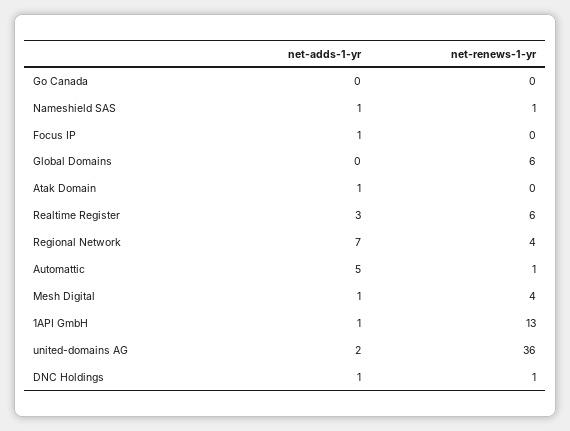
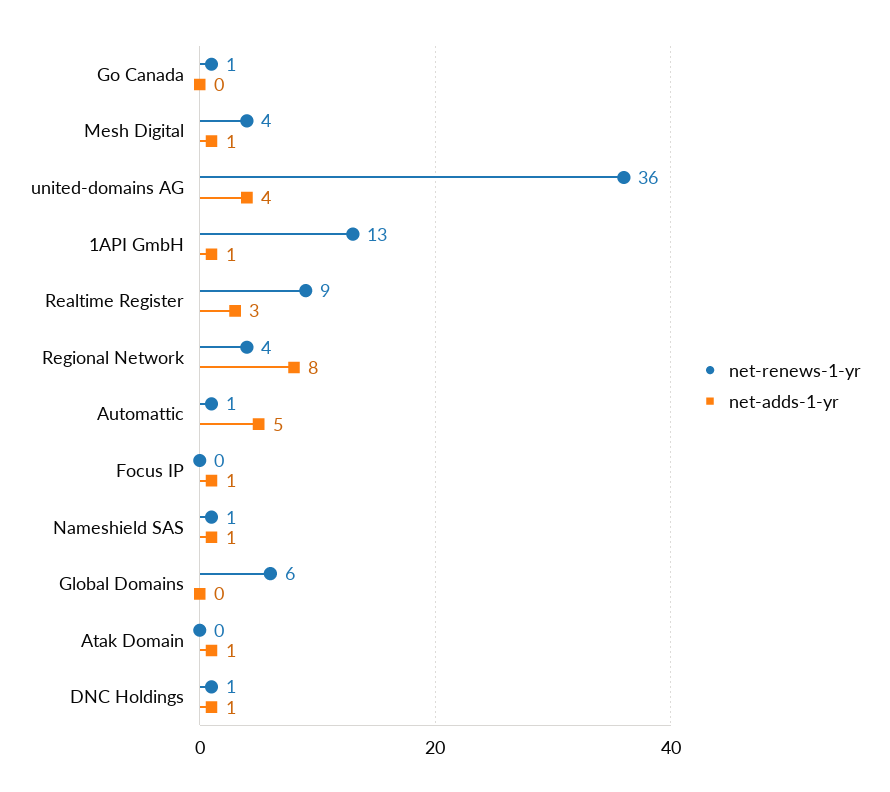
  {
    "net-adds-1-yr": {
      "Go Canada": 0,
      "Nameshield SAS": 1,
      "Focus IP": 1,
      "Global Domains": 0,
      "Atak Domain": 1,
      "Realtime Register": 3,
-     "Regional Network": 7,
+     "Regional Network": 8,
      "Automattic": 5,
      "Mesh Digital": 1,
      "1API GmbH": 1,
-     "united-domains AG": 2,
+     "united-domains AG": 4,
      "DNC Holdings": 1
    },
    "net-renews-1-yr": {
-     "Go Canada": 0,
+     "Go Canada": 1,
      "Nameshield SAS": 1,
      "Focus IP": 0,
      "Global Domains": 6,
      "Atak Domain": 0,
-     "Realtime Register": 6,
+     "Realtime Register": 9,
      "Regional Network": 4,
      "Automattic": 1,
      "Mesh Digital": 4,
      "1API GmbH": 13,
      "united-domains AG": 36,
      "DNC Holdings": 1
    }
  }

